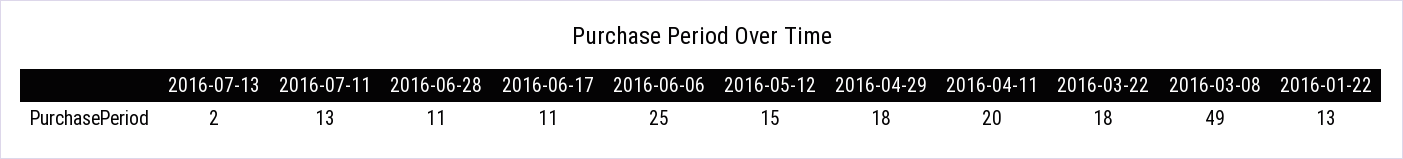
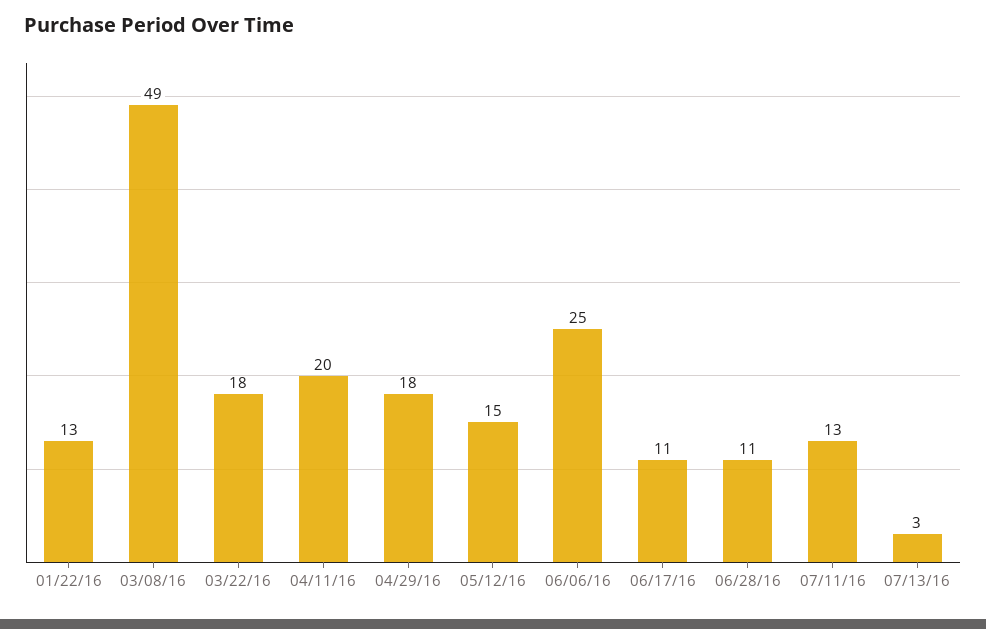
  {
-   "2016-07-13": 2,
+   "2016-07-13": 3,
    "2016-07-11": 13,
    "2016-06-28": 11,
    "2016-06-17": 11,
    "2016-06-06": 25,
    "2016-05-12": 15,
    "2016-04-29": 18,
    "2016-04-11": 20,
    "2016-03-22": 18,
    "2016-03-08": 49,
    "2016-01-22": 13
  }

